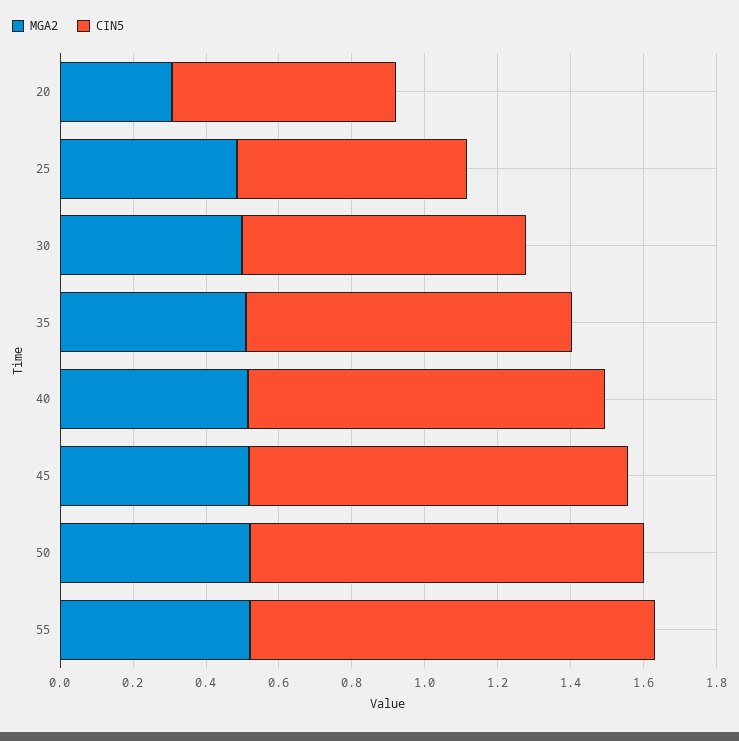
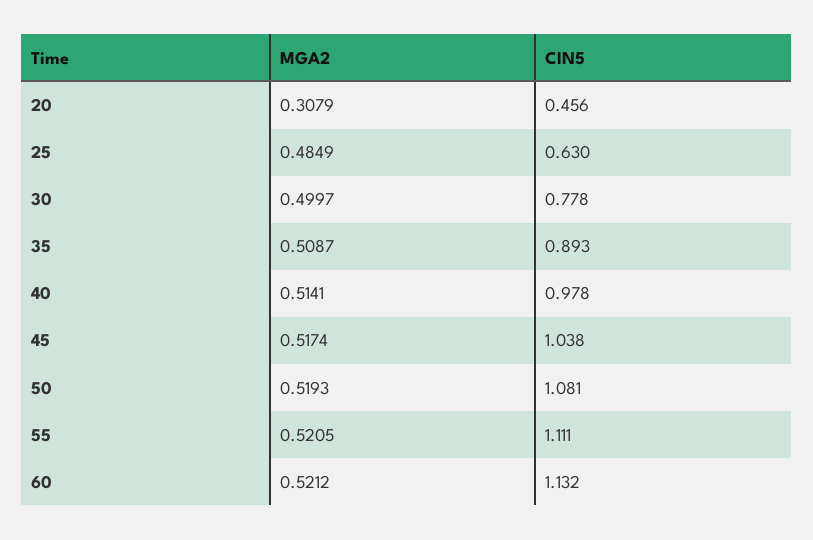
  {
    "MGA2": {
      "20": 0.3079,
      "25": 0.4849,
      "30": 0.4997,
      "35": 0.5087,
      "40": 0.5141,
      "45": 0.5174,
      "50": 0.5193,
-     "55": 0.5205
+     "55": 0.5205,
+     "60": 0.5212
    },
    "CIN5": {
-     "20": 0.6,
+     "20": 0.456,
      "25": 0.63,
      "30": 0.778,
      "35": 0.893,
      "40": 0.978,
      "45": 1.038,
      "50": 1.081,
-     "55": 1.111
+     "55": 1.111,
+     "60": 1.132
    }
  }

